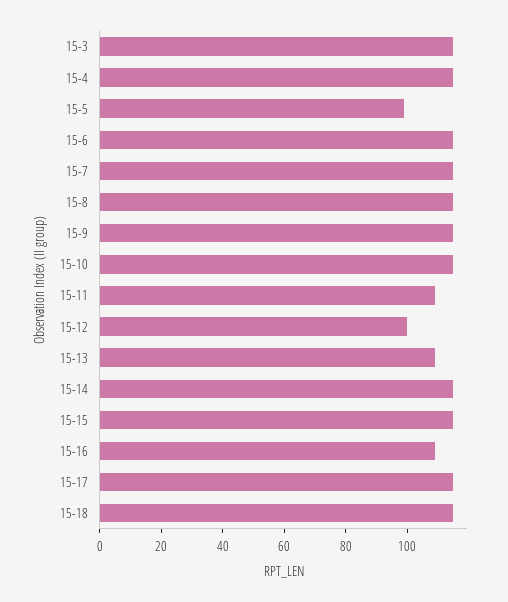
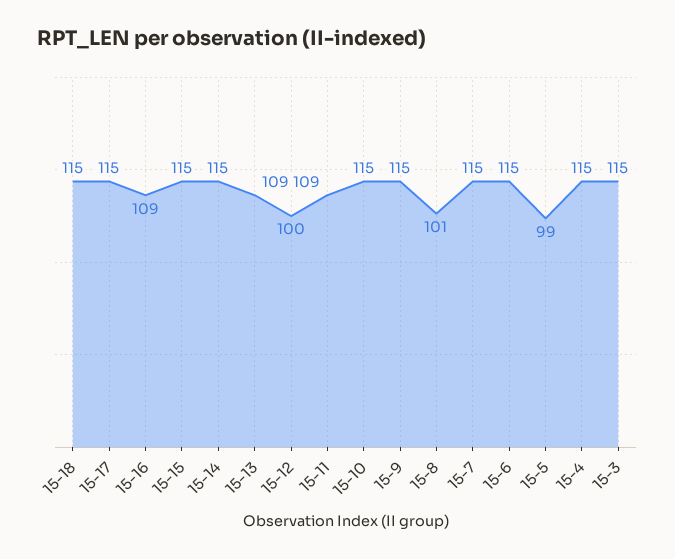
  {
    "15-3": 115,
    "15-4": 115,
    "15-5": 99,
    "15-6": 115,
    "15-7": 115,
-   "15-8": 115,
+   "15-8": 101,
    "15-9": 115,
    "15-10": 115,
    "15-11": 109,
    "15-12": 100,
    "15-13": 109,
    "15-14": 115,
    "15-15": 115,
    "15-16": 109,
    "15-17": 115,
    "15-18": 115
  }

